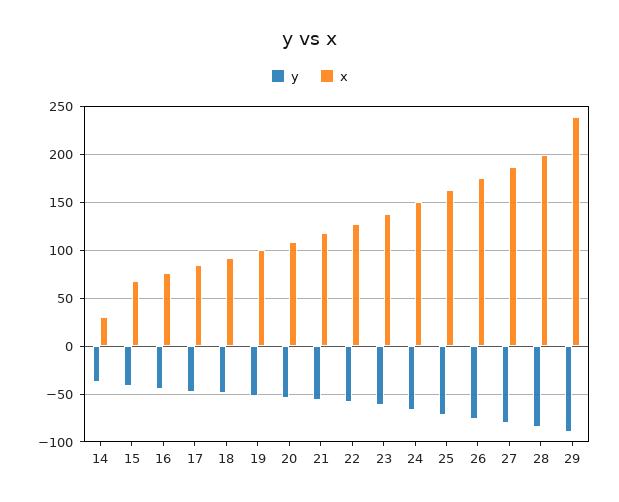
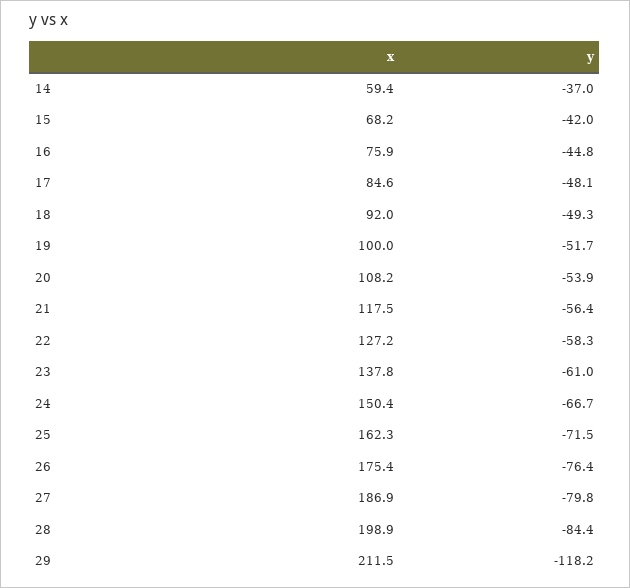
  {
    "y": {
      "14": -37,
      "15": -42,
      "16": -44.8,
      "17": -48.1,
      "18": -49.3,
      "19": -51.7,
      "20": -53.9,
      "21": -56.4,
      "22": -58.3,
      "23": -61,
      "24": -66.7,
      "25": -71.5,
      "26": -76.4,
      "27": -79.8,
      "28": -84.4,
-     "29": -90
+     "29": -118.2
    },
    "x": {
-     "14": 30,
+     "14": 59.4,
      "15": 68.2,
      "16": 75.9,
      "17": 84.6,
      "18": 92,
      "19": 100,
      "20": 108.2,
      "21": 117.5,
      "22": 127.2,
      "23": 137.8,
      "24": 150.4,
      "25": 162.3,
      "26": 175.4,
      "27": 186.9,
      "28": 198.9,
-     "29": 240
+     "29": 211.5
    }
  }

